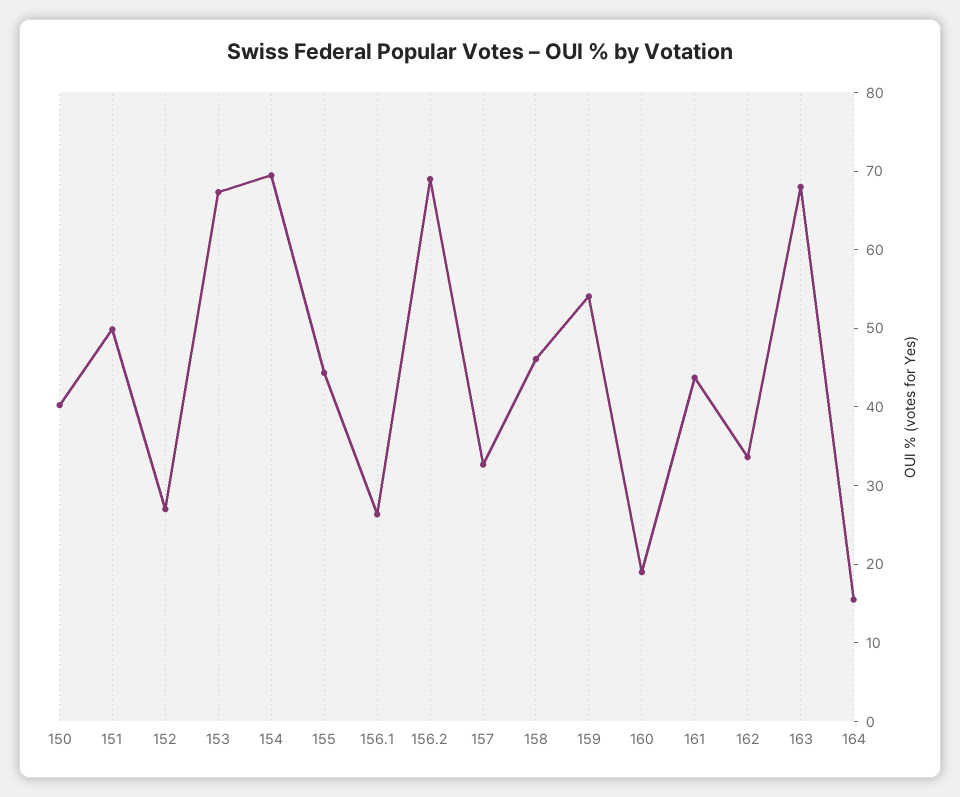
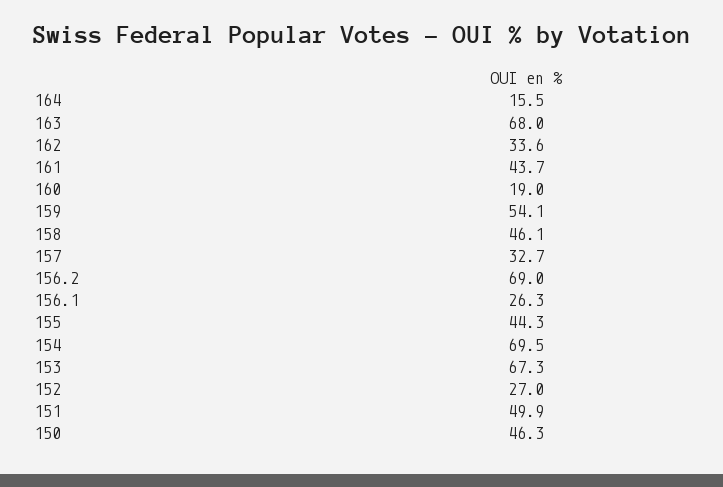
  {
-   "150": 40,
+   "150": 46.3,
    "151": 49.9,
    "152": 27,
    "153": 67.3,
    "154": 69.5,
    "155": 44.3,
    "156.1": 26.3,
    "156.2": 69,
    "157": 32.7,
    "158": 46.1,
    "159": 54.1,
    "160": 19,
    "161": 43.7,
    "162": 33.6,
    "163": 68,
    "164": 15.5
  }

